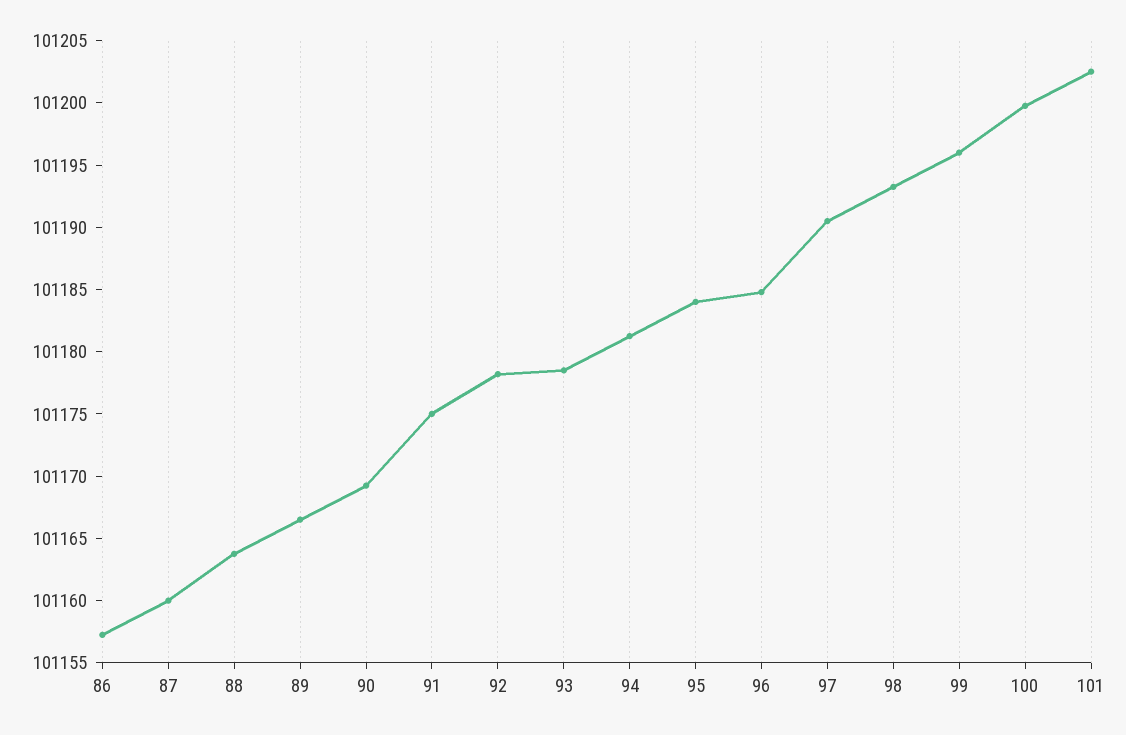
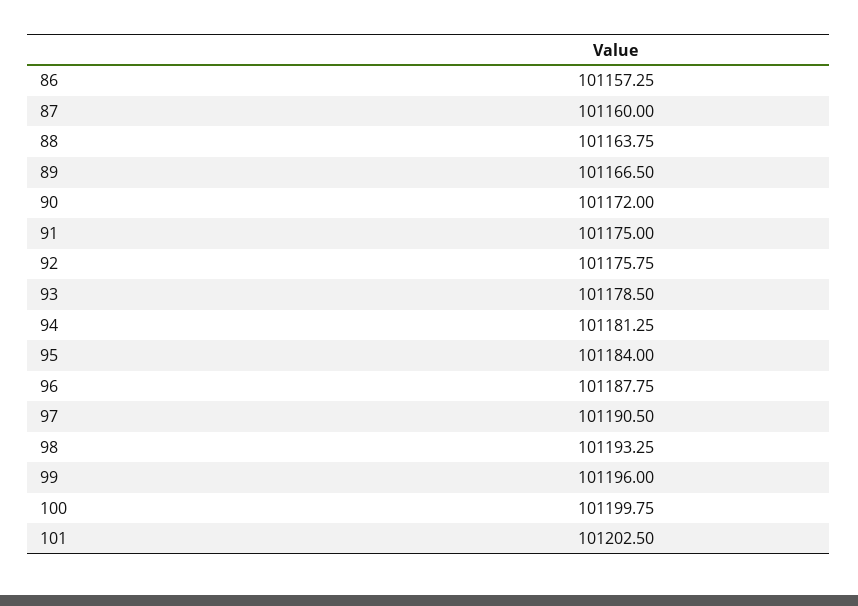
  {
    "86": 101157.25,
    "87": 101160,
    "88": 101163.75,
    "89": 101166.5,
-   "90": 101169,
+   "90": 101172,
    "91": 101175,
-   "92": 101178,
+   "92": 101175.75,
    "93": 101178.5,
    "94": 101181.25,
    "95": 101184,
-   "96": 101185,
+   "96": 101187.75,
    "97": 101190.5,
    "98": 101193.25,
    "99": 101196,
    "100": 101199.75,
    "101": 101202.5
  }

